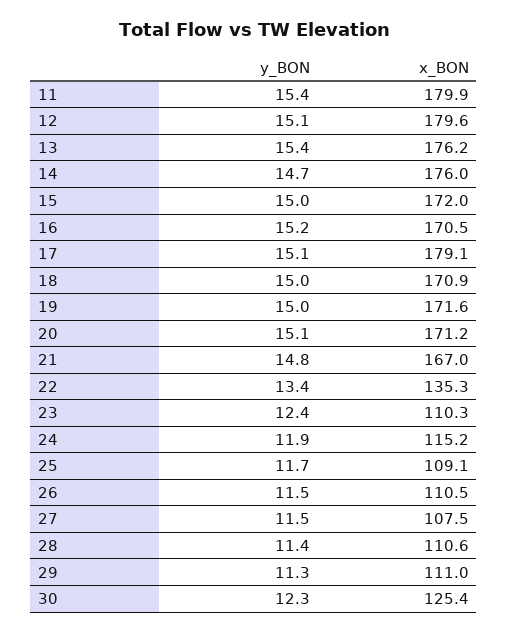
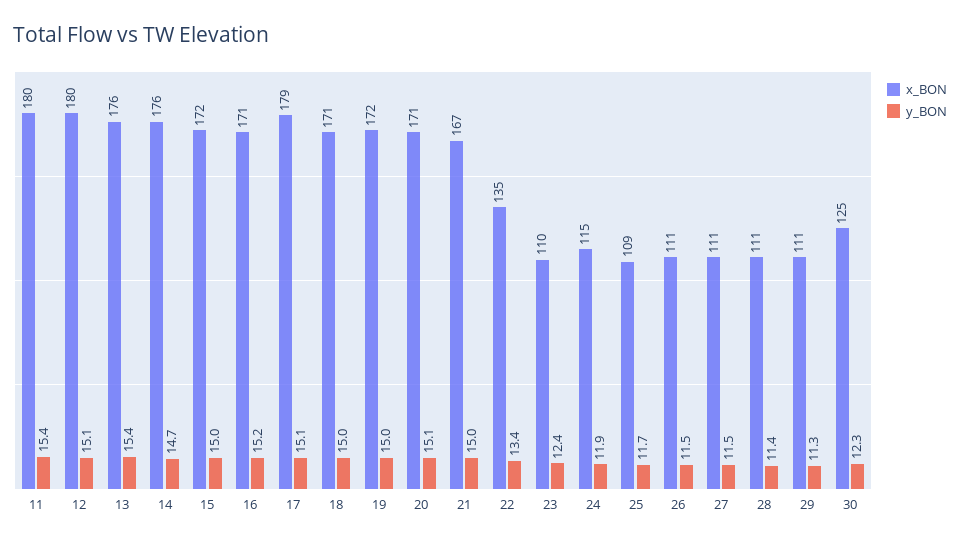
  {
    "y_BON": {
      "11": 15.4,
      "12": 15.1,
      "13": 15.4,
      "14": 14.7,
      "15": 15,
      "16": 15.2,
      "17": 15.1,
      "18": 15,
      "19": 15,
      "20": 15.1,
-     "21": 14.8,
+     "21": 15,
      "22": 13.4,
      "23": 12.4,
      "24": 11.9,
      "25": 11.7,
      "26": 11.5,
      "27": 11.5,
      "28": 11.4,
      "29": 11.3,
      "30": 12.3
    },
    "x_BON": {
      "11": 179.9,
      "12": 179.6,
      "13": 176.2,
      "14": 176,
      "15": 172,
      "16": 170.5,
      "17": 179.1,
      "18": 170.9,
      "19": 171.6,
      "20": 171.2,
      "21": 167,
      "22": 135.3,
      "23": 110.3,
      "24": 115.2,
      "25": 109.1,
      "26": 110.5,
-     "27": 107.5,
+     "27": 111,
      "28": 110.6,
      "29": 111,
      "30": 125.4
    }
  }

